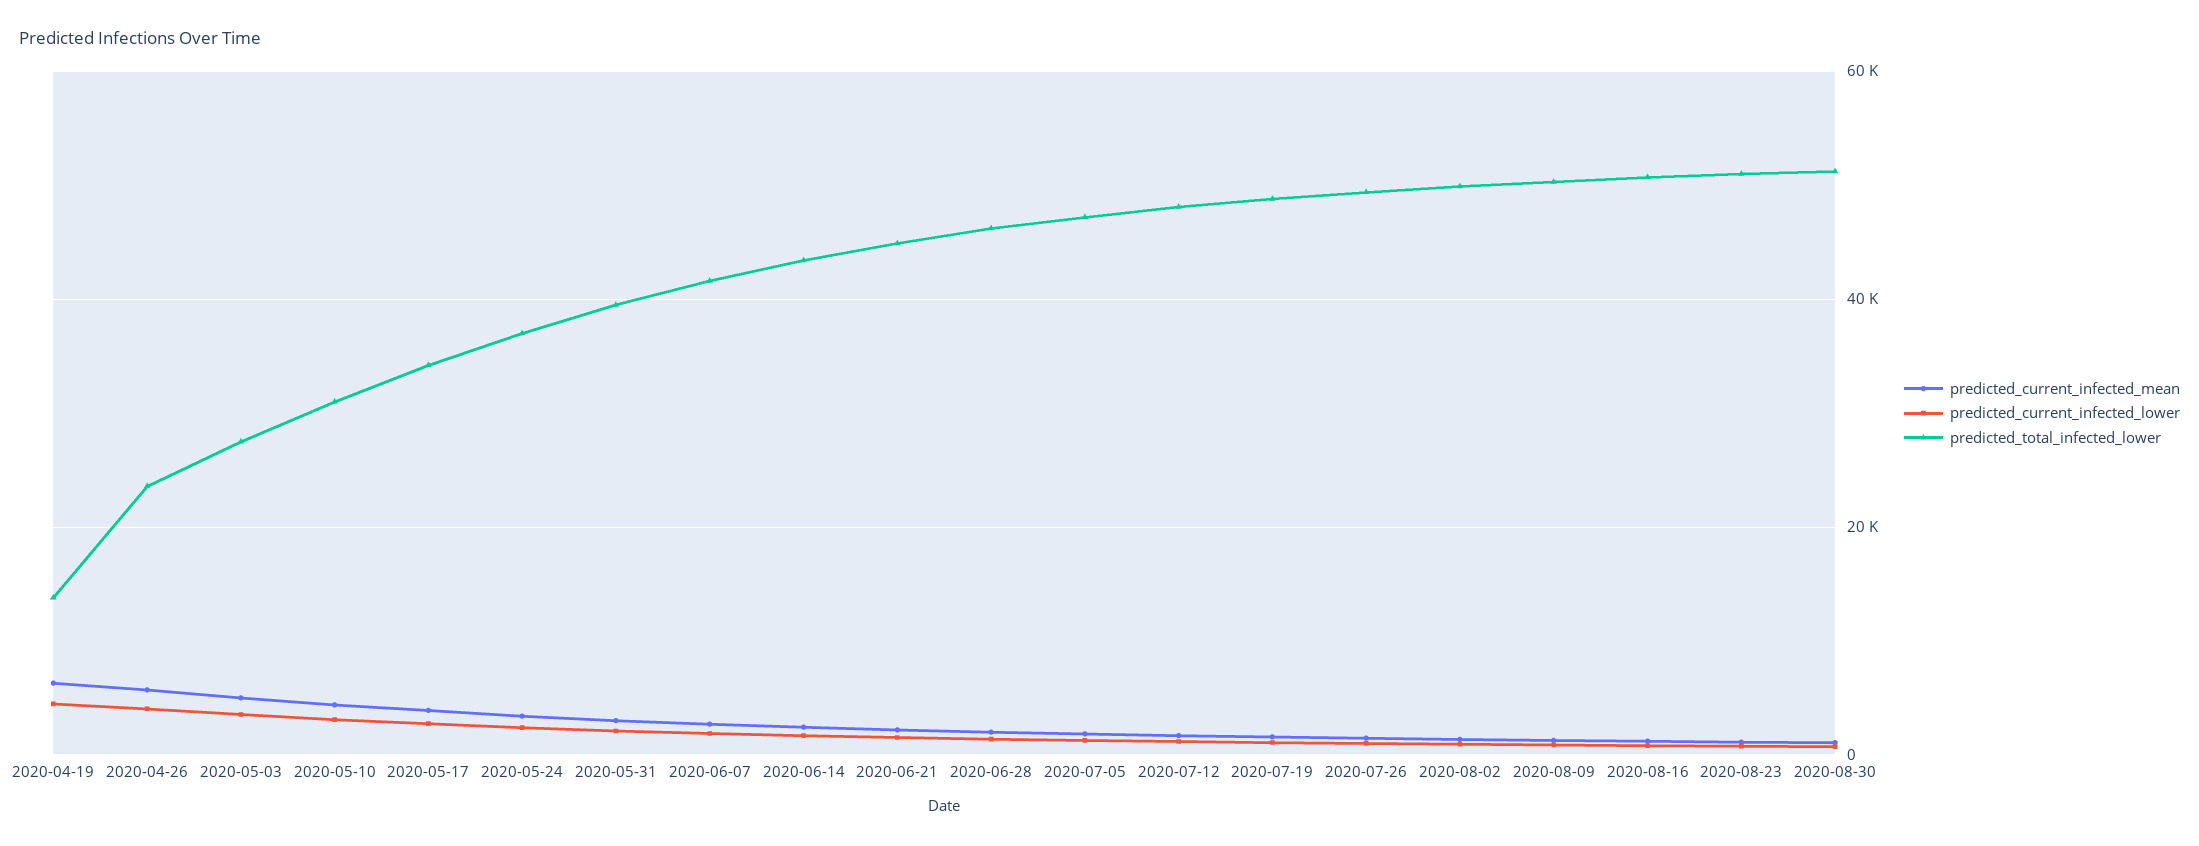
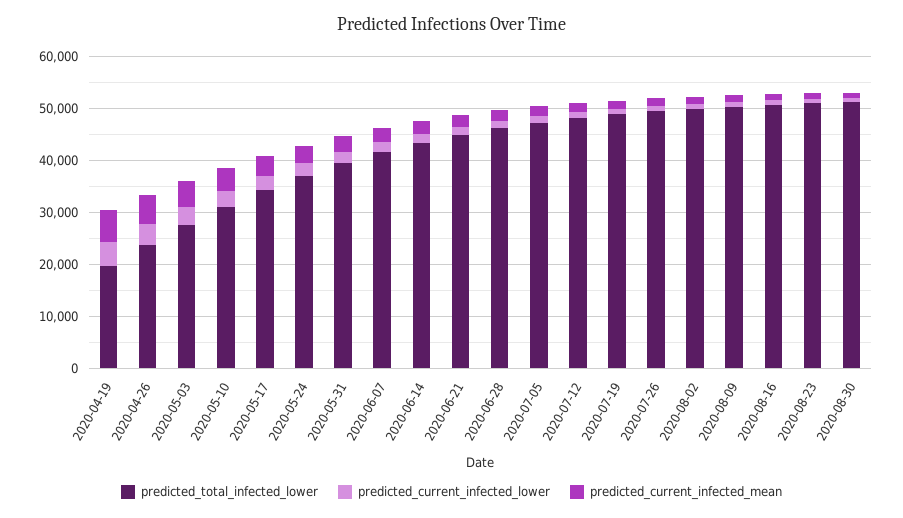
  {
    "predicted_current_infected_mean": {
      "2020-04-19": 6000,
      "2020-04-26": 6000,
      "2020-05-03": 6000,
      "2020-05-10": 4000,
      "2020-05-17": 4000,
      "2020-05-24": 4000,
      "2020-05-31": 4000,
      "2020-06-07": 2000,
      "2020-06-14": 2000,
      "2020-06-21": 2000,
      "2020-06-28": 2000,
      "2020-07-05": 2000,
      "2020-07-12": 2000,
      "2020-07-19": 2000,
      "2020-07-26": 2000,
      "2020-08-02": 2000,
      "2020-08-09": 2000,
      "2020-08-16": 2000,
      "2020-08-23": 2000,
      "2020-08-30": 2000
    },
    "predicted_current_infected_lower": {
      "2020-04-19": 4000,
      "2020-04-26": 4000,
      "2020-05-03": 4000,
      "2020-05-10": 4000,
      "2020-05-17": 2000,
      "2020-05-24": 2000,
      "2020-05-31": 2000,
      "2020-06-07": 2000,
      "2020-06-14": 2000,
      "2020-06-21": 2000,
      "2020-06-28": 2000,
      "2020-07-05": 2000,
      "2020-07-12": 2000,
      "2020-07-19": 2000,
      "2020-07-26": 2000,
      "2020-08-02": 0,
      "2020-08-09": 0,
      "2020-08-16": 0,
      "2020-08-23": 0,
      "2020-08-30": 0
    },
    "predicted_total_infected_lower": {
-     "2020-04-19": 14000,
+     "2020-04-19": 20000,
      "2020-04-26": 24000,
      "2020-05-03": 28000,
      "2020-05-10": 32000,
      "2020-05-17": 34000,
      "2020-05-24": 38000,
      "2020-05-31": 40000,
      "2020-06-07": 42000,
      "2020-06-14": 44000,
      "2020-06-21": 44000,
      "2020-06-28": 46000,
      "2020-07-05": 48000,
      "2020-07-12": 48000,
      "2020-07-19": 48000,
      "2020-07-26": 50000,
      "2020-08-02": 50000,
      "2020-08-09": 50000,
      "2020-08-16": 50000,
      "2020-08-23": 52000,
      "2020-08-30": 52000
    }
  }

